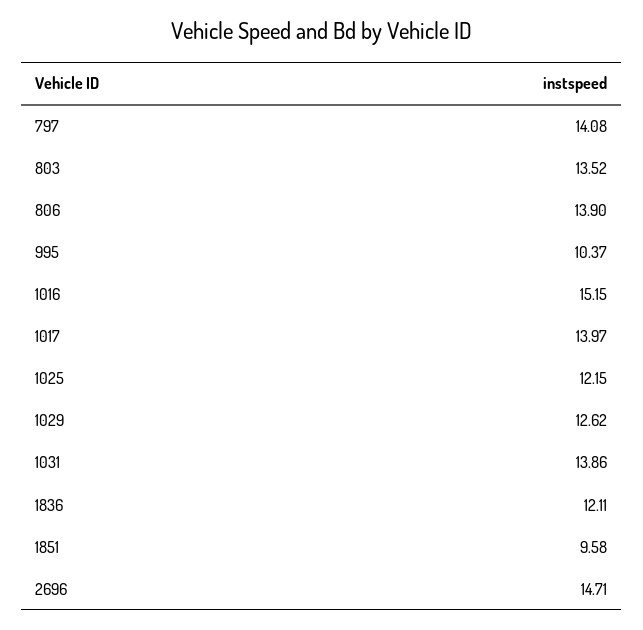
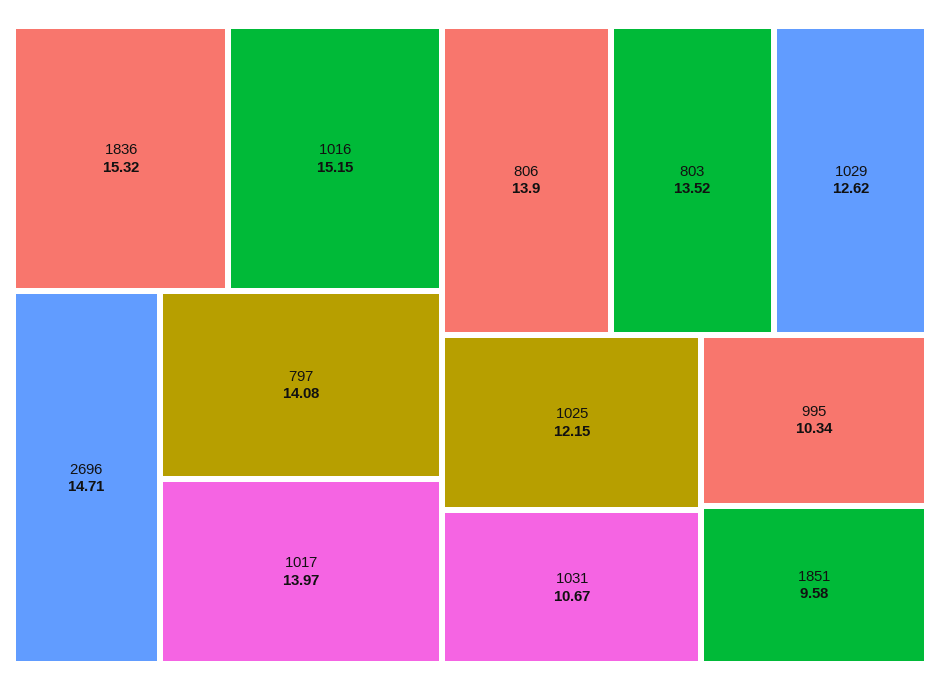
  {
    "797": 14.08,
    "803": 13.52,
    "806": 13.9,
-   "995": 10.37,
+   "995": 10.34,
    "1016": 15.15,
    "1017": 13.97,
    "1025": 12.15,
    "1029": 12.62,
-   "1031": 13.86,
+   "1031": 10.67,
-   "1836": 12.11,
+   "1836": 15.32,
    "1851": 9.58,
    "2696": 14.71
  }

